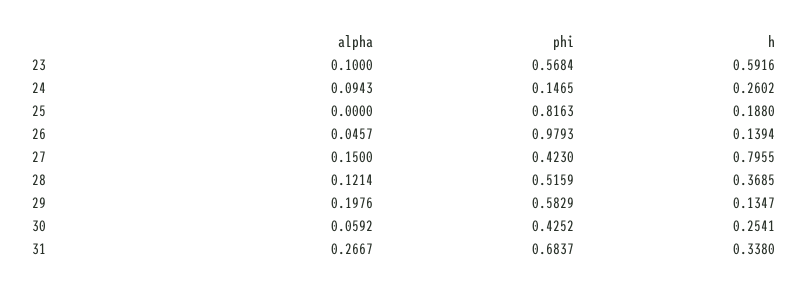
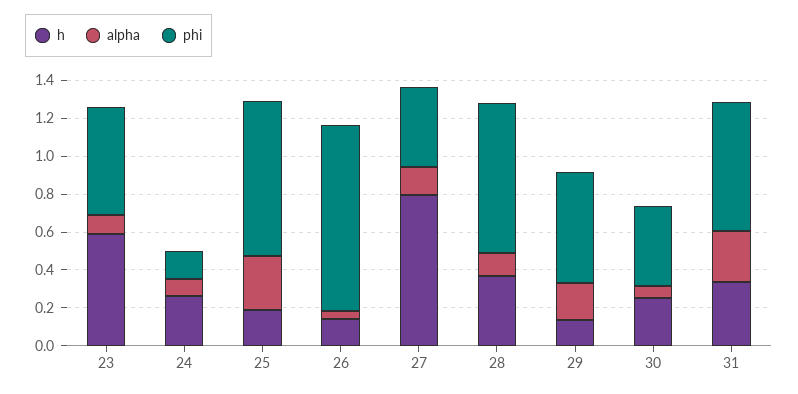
  {
    "alpha": {
      "23": 0.1,
      "24": 0.0943,
-     "25": 0,
+     "25": 0.3,
      "26": 0.0457,
      "27": 0.15,
      "28": 0.1214,
      "29": 0.1976,
      "30": 0.0592,
      "31": 0.2667
    },
    "phi": {
      "23": 0.5684,
      "24": 0.1465,
      "25": 0.8163,
      "26": 0.9793,
      "27": 0.423,
-     "28": 0.5159,
+     "28": 0.8,
      "29": 0.5829,
      "30": 0.4252,
      "31": 0.6837
    },
    "h": {
      "23": 0.5916,
      "24": 0.2602,
      "25": 0.188,
      "26": 0.1394,
      "27": 0.7955,
      "28": 0.3685,
      "29": 0.1347,
      "30": 0.2541,
      "31": 0.338
    }
  }

